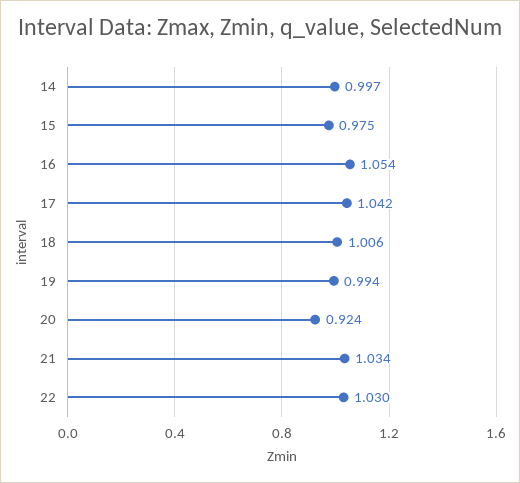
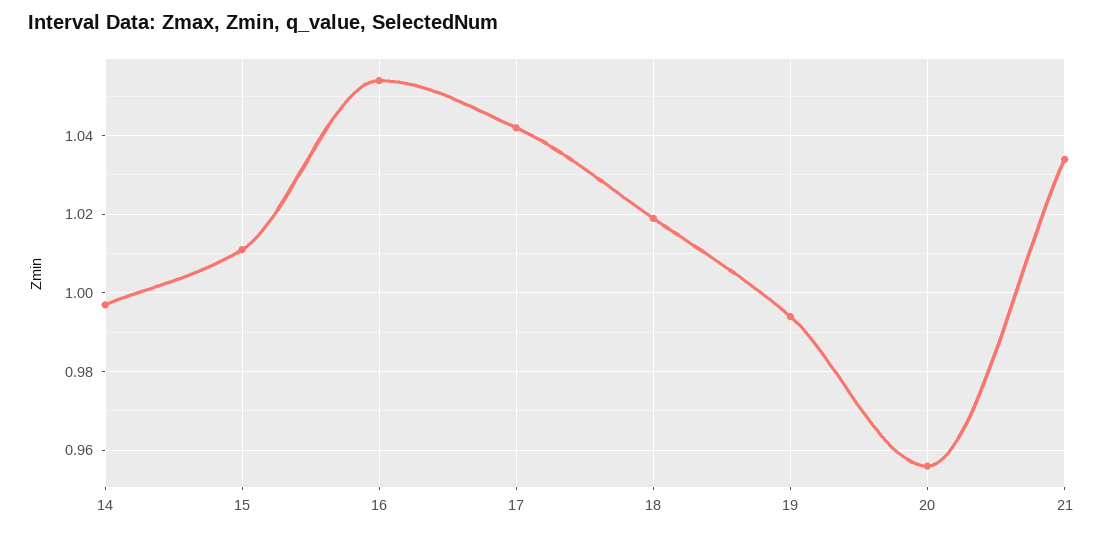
  {
    "14": 0.997,
-   "15": 0.975,
+   "15": 1.01,
    "16": 1.054,
    "17": 1.042,
-   "18": 1.006,
+   "18": 1.02,
    "19": 0.994,
-   "20": 0.924,
+   "20": 0.955,
-   "21": 1.034,
+   "21": 1.034
-   "22": 1.03
  }

